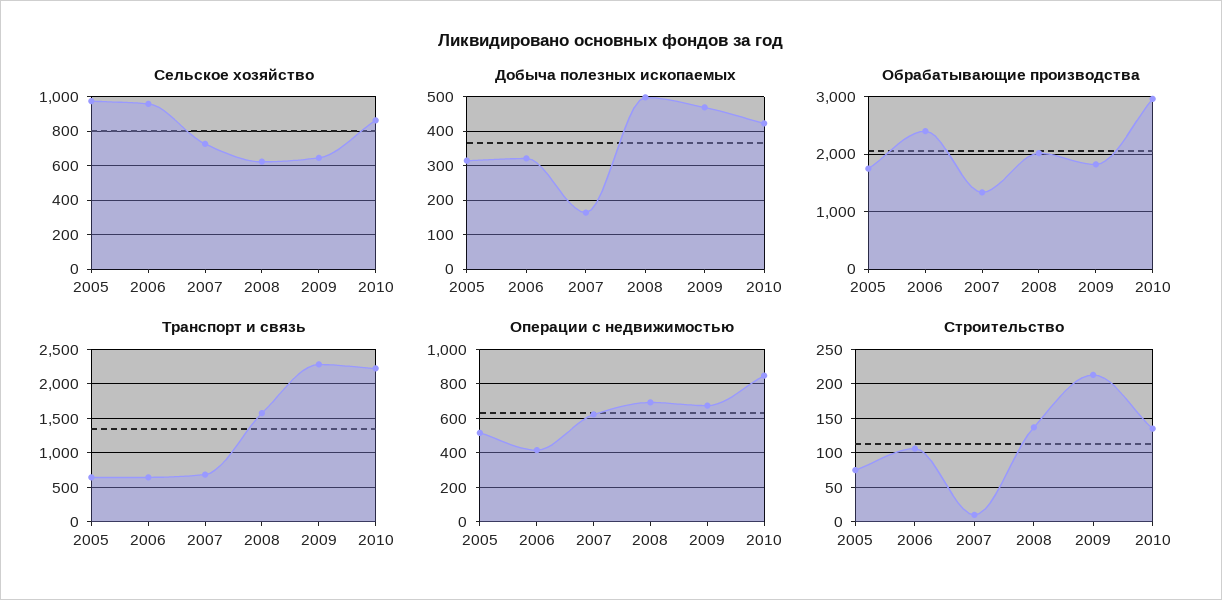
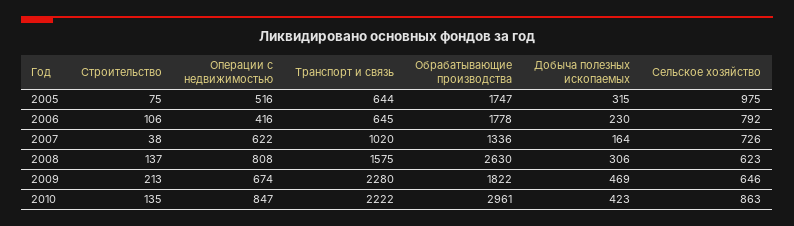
  {
    "Сельское хозяйство": {
      "2005": 975,
-     "2006": 950,
+     "2006": 792,
      "2007": 726,
      "2008": 623,
      "2009": 646,
      "2010": 863
    },
    "Добыча полезных ископаемых": {
      "2005": 315,
-     "2006": 320,
+     "2006": 230,
      "2007": 164,
-     "2008": 500,
+     "2008": 306,
      "2009": 469,
      "2010": 423
    },
    "Обрабатывающие производства": {
      "2005": 1747,
-     "2006": 2400,
+     "2006": 1778,
      "2007": 1336,
-     "2008": 2000,
+     "2008": 2630,
      "2009": 1822,
      "2010": 2961
    },
    "Транспорт и связь": {
      "2005": 644,
      "2006": 645,
-     "2007": 700,
+     "2007": 1020,
      "2008": 1575,
      "2009": 2280,
      "2010": 2222
    },
    "Операции с недвижимостью": {
      "2005": 516,
      "2006": 416,
      "2007": 622,
-     "2008": 700,
+     "2008": 808,
      "2009": 674,
      "2010": 847
    },
    "Строительство": {
      "2005": 75,
      "2006": 106,
-     "2007": 10,
+     "2007": 38,
      "2008": 137,
      "2009": 213,
      "2010": 135
    }
  }

